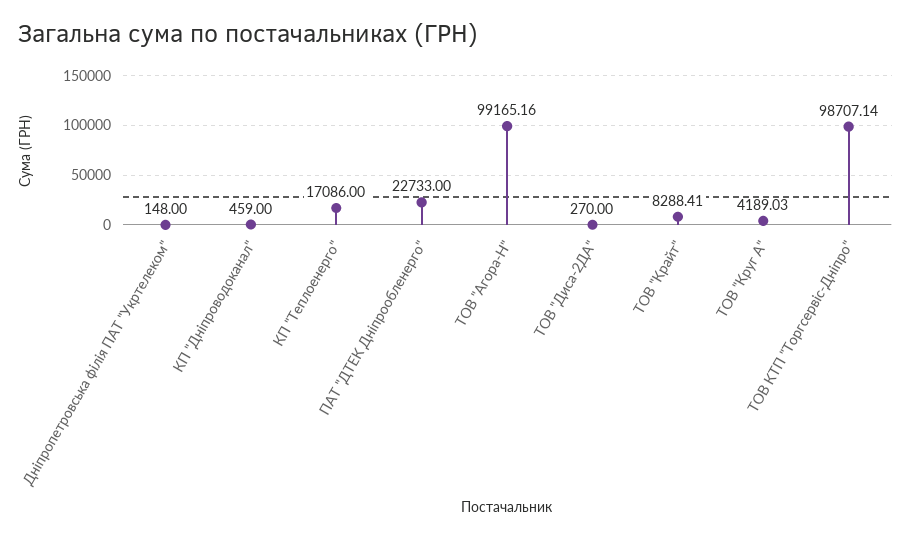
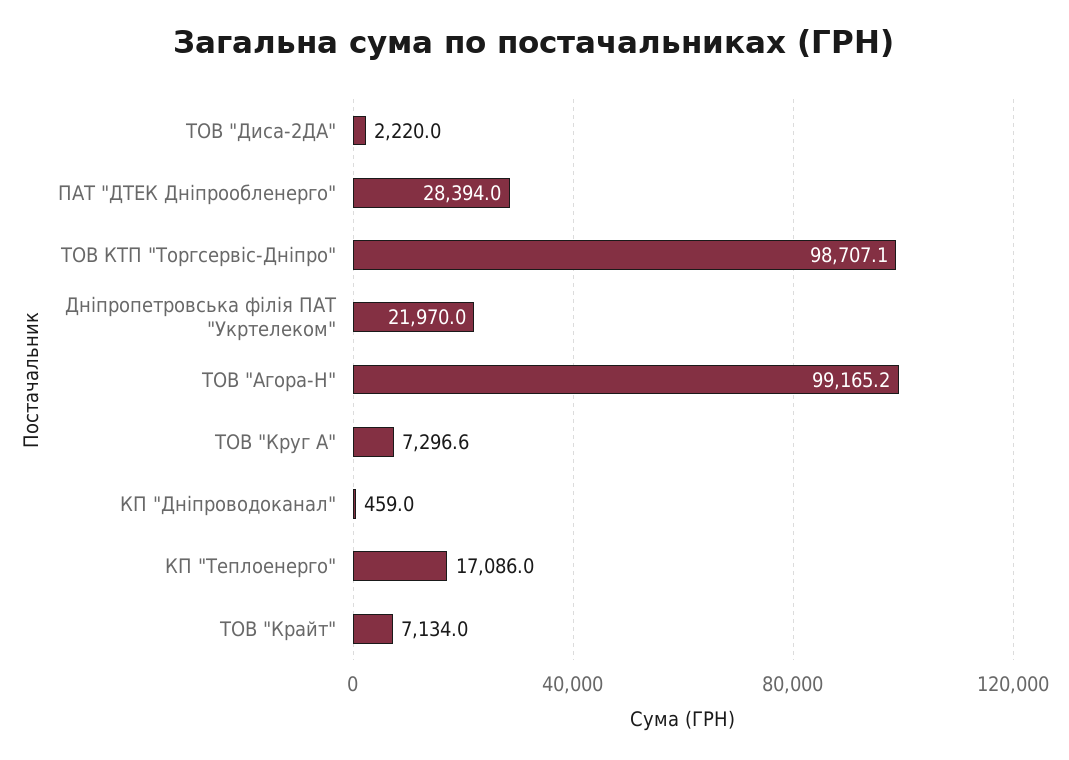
  {
-   "Дніпропетровська філія ПАТ \"Укртелеком\"": 148,
+   "Дніпропетровська філія ПАТ \"Укртелеком\"": 21970,
    "КП \"Дніпроводоканал\"": 459,
    "КП \"Теплоенерго\"": 17086,
-   "ПАТ \"ДТЕК Дніпрообленерго\"": 22733,
+   "ПАТ \"ДТЕК Дніпрообленерго\"": 28394,
    "ТОВ \"Агора-Н\"": 99165.16,
-   "ТОВ \"Диса-2ДА\"": 270,
+   "ТОВ \"Диса-2ДА\"": 2220,
-   "ТОВ \"Крайт\"": 8288.41,
+   "ТОВ \"Крайт\"": 7134,
-   "ТОВ \"Круг А\"": 4189.03,
+   "ТОВ \"Круг А\"": 7296.6,
    "ТОВ КТП \"Торгсервіс-Дніпро\"": 98707.14
  }

